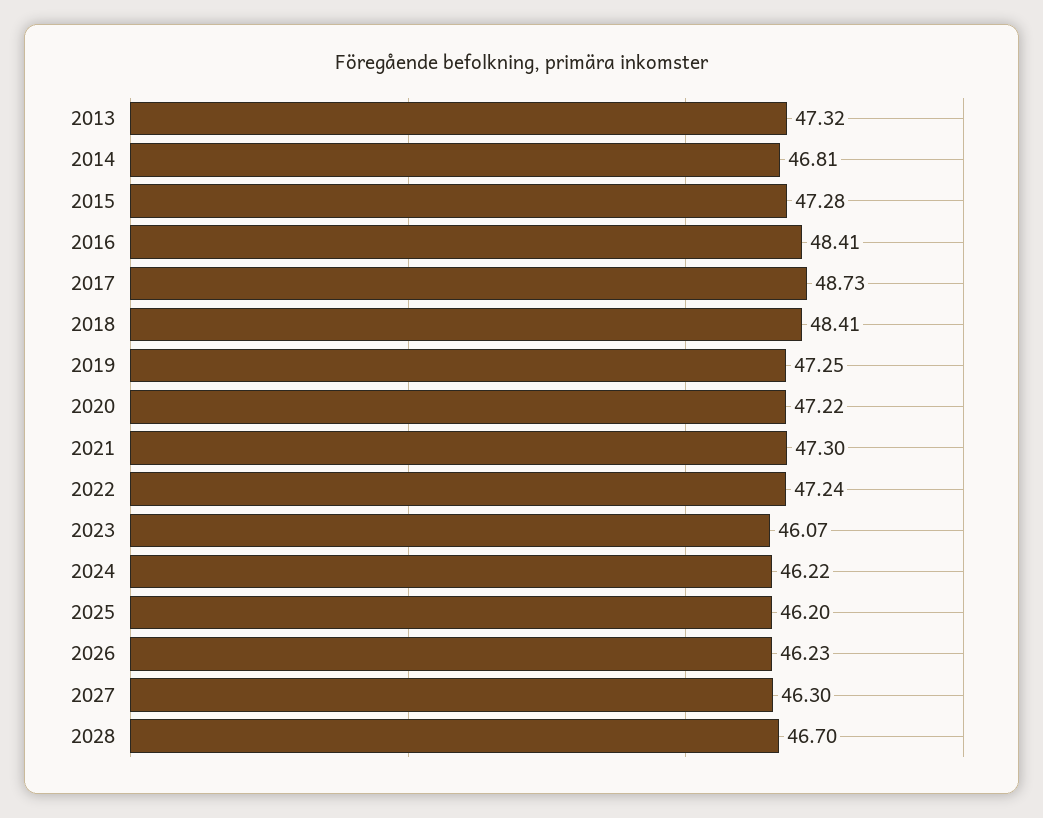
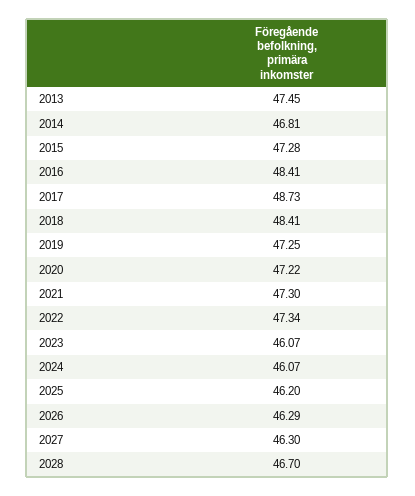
  {
-   "2013": 47.32,
+   "2013": 47.45,
    "2014": 46.81,
    "2015": 47.28,
    "2016": 48.41,
    "2017": 48.73,
    "2018": 48.41,
    "2019": 47.25,
    "2020": 47.22,
    "2021": 47.3,
-   "2022": 47.24,
+   "2022": 47.34,
    "2023": 46.07,
-   "2024": 46.22,
+   "2024": 46.07,
    "2025": 46.2,
-   "2026": 46.23,
+   "2026": 46.29,
    "2027": 46.3,
    "2028": 46.7
  }

